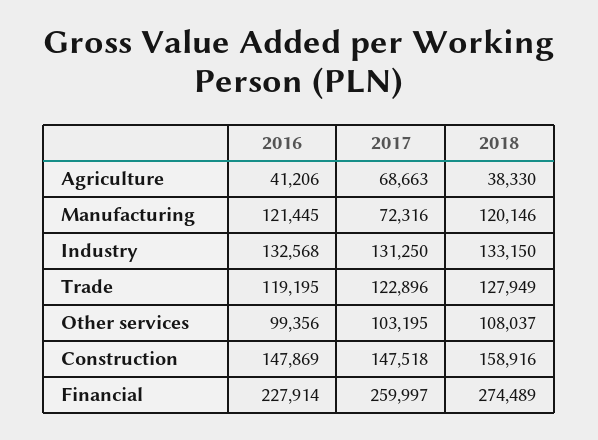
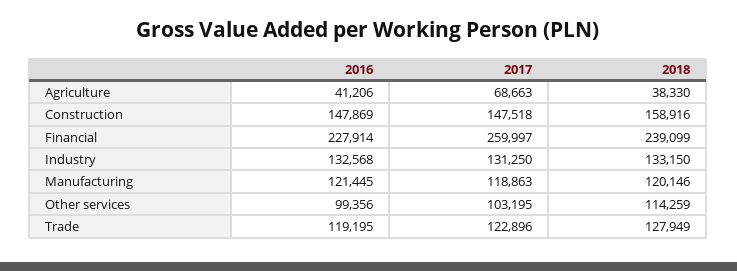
  {
    "2016": {
      "Agriculture": 41206,
      "Manufacturing": 121445,
      "Industry": 132568,
      "Trade": 119195,
      "Other services": 99356,
      "Construction": 147869,
      "Financial": 227914
    },
    "2017": {
      "Agriculture": 68663,
-     "Manufacturing": 72316,
+     "Manufacturing": 118863,
      "Industry": 131250,
      "Trade": 122896,
      "Other services": 103195,
      "Construction": 147518,
      "Financial": 259997
    },
    "2018": {
      "Agriculture": 38330,
      "Manufacturing": 120146,
      "Industry": 133150,
      "Trade": 127949,
-     "Other services": 108037,
+     "Other services": 114259,
      "Construction": 158916,
-     "Financial": 274489
+     "Financial": 239099
    }
  }

